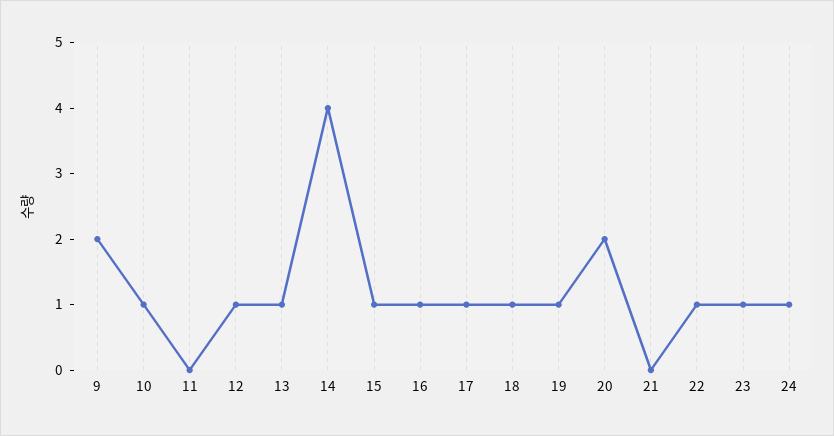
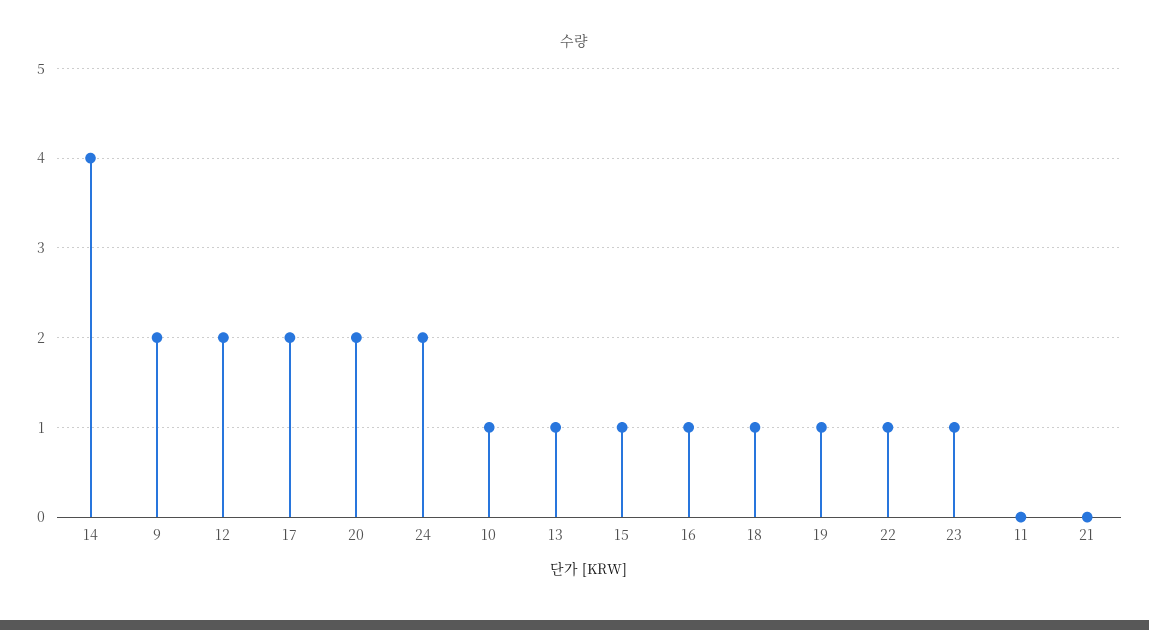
  {
    "9": 2,
    "10": 1,
    "11": 0,
-   "12": 1,
+   "12": 2,
    "13": 1,
    "14": 4,
    "15": 1,
    "16": 1,
-   "17": 1,
+   "17": 2,
    "18": 1,
    "19": 1,
    "20": 2,
    "21": 0,
    "22": 1,
    "23": 1,
-   "24": 1
+   "24": 2
  }

